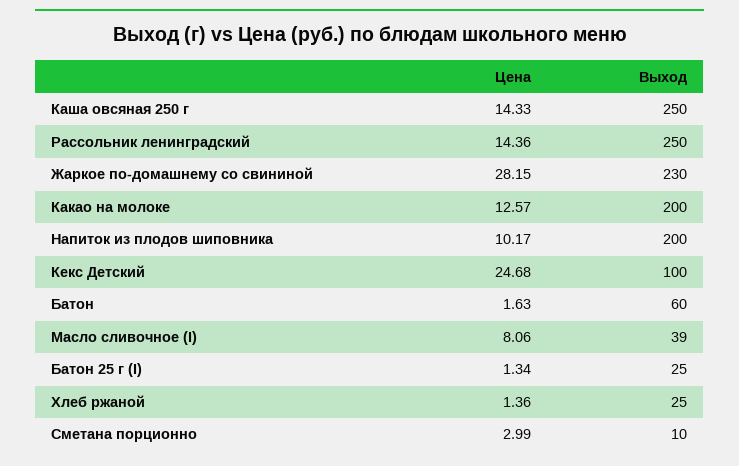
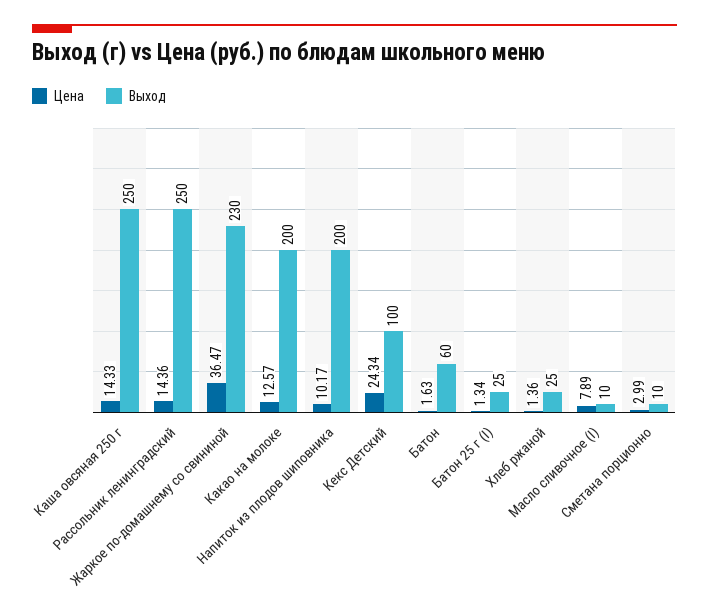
  {
    "Цена": {
      "Каша овсяная 250 г": 14.33,
      "Рассольник ленинградский": 14.36,
-     "Жаркое по-домашнему со свининой": 28.15,
+     "Жаркое по-домашнему со свининой": 36.47,
      "Какао на молоке": 12.57,
      "Напиток из плодов шиповника": 10.17,
-     "Кекс Детский": 24.68,
+     "Кекс Детский": 24.34,
      "Батон": 1.63,
-     "Масло сливочное (I)": 8.06,
+     "Масло сливочное (I)": 7.89,
      "Батон 25 г (I)": 1.34,
      "Хлеб ржаной": 1.36,
      "Сметана порционно": 2.99
    },
    "Выход": {
      "Каша овсяная 250 г": 250,
      "Рассольник ленинградский": 250,
      "Жаркое по-домашнему со свининой": 230,
      "Какао на молоке": 200,
      "Напиток из плодов шиповника": 200,
      "Кекс Детский": 100,
      "Батон": 60,
-     "Масло сливочное (I)": 39,
+     "Масло сливочное (I)": 10,
      "Батон 25 г (I)": 25,
      "Хлеб ржаной": 25,
      "Сметана порционно": 10
    }
  }

